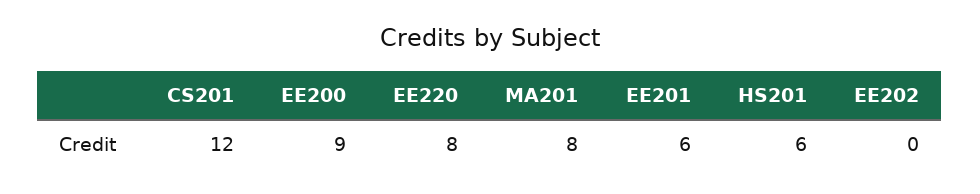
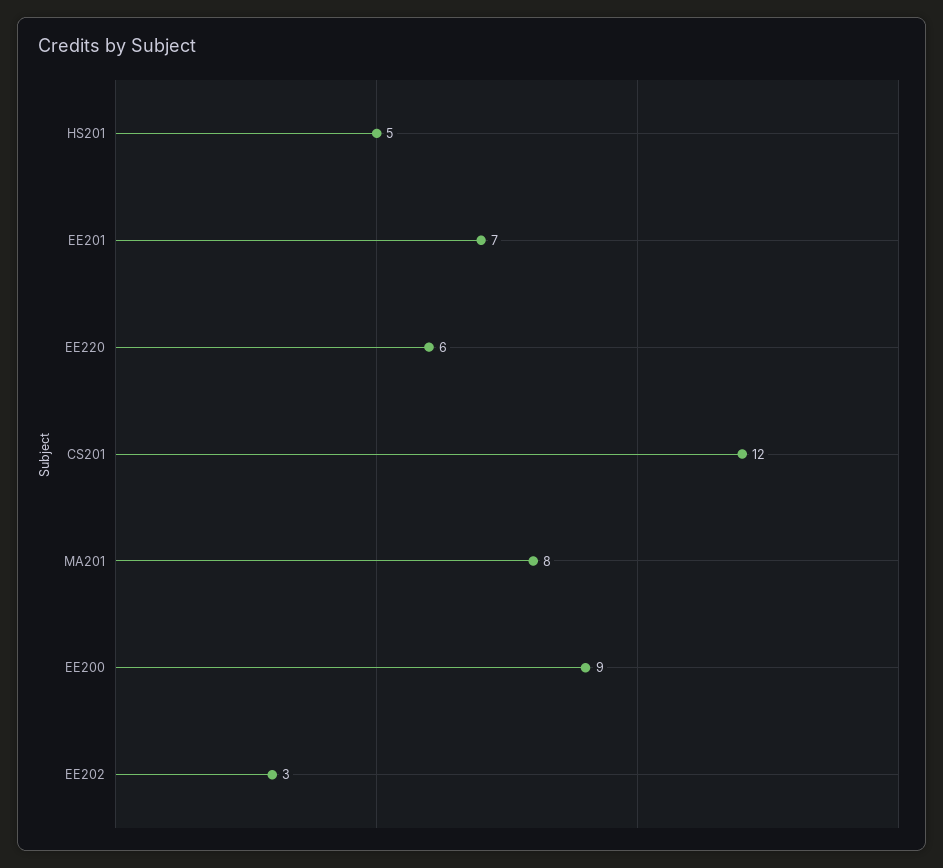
  {
    "CS201": 12,
    "EE200": 9,
-   "EE220": 8,
+   "EE220": 6,
    "MA201": 8,
-   "EE201": 6,
+   "EE201": 7,
-   "HS201": 6,
+   "HS201": 5,
-   "EE202": 0
+   "EE202": 3
  }

